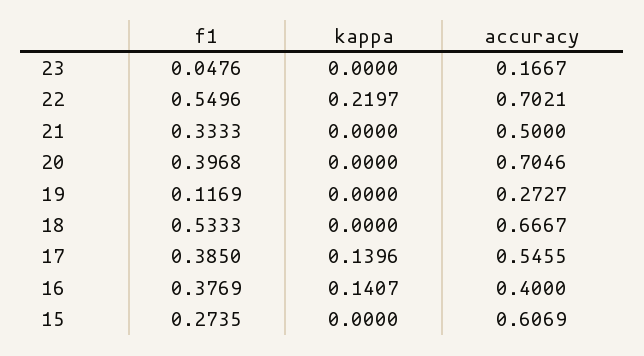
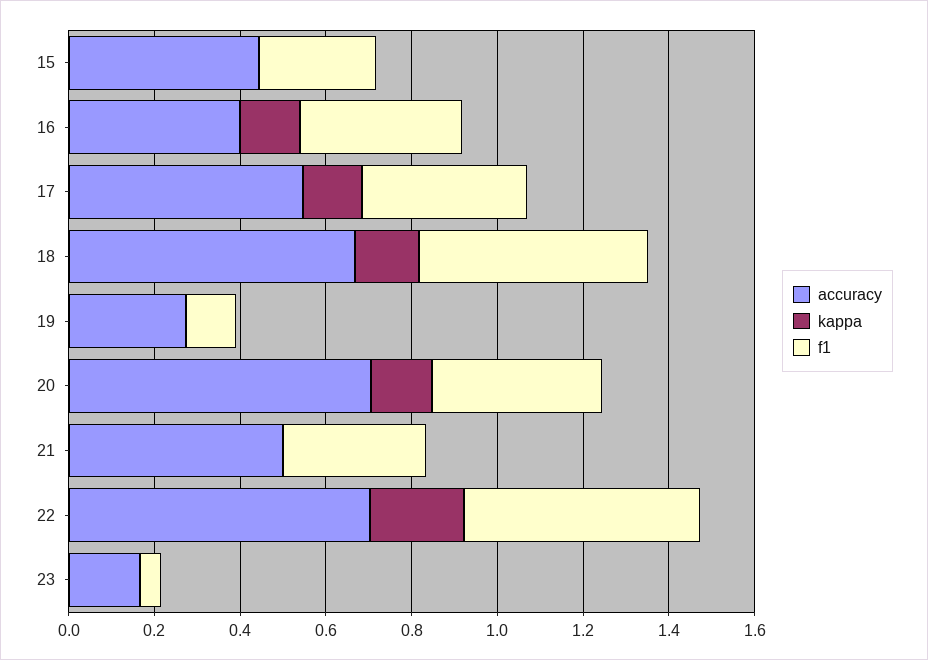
  {
    "f1": {
      "23": 0.0476,
      "22": 0.5496,
      "21": 0.3333,
      "20": 0.3968,
      "19": 0.1169,
      "18": 0.5333,
      "17": 0.385,
      "16": 0.3769,
      "15": 0.2735
    },
    "kappa": {
      "23": 0,
      "22": 0.2197,
      "21": 0,
-     "20": 0,
+     "20": 0.15,
      "19": 0,
-     "18": 0,
+     "18": 0.15,
      "17": 0.1396,
      "16": 0.1407,
      "15": 0
    },
    "accuracy": {
      "23": 0.1667,
      "22": 0.7021,
      "21": 0.5,
      "20": 0.7046,
      "19": 0.2727,
      "18": 0.6667,
      "17": 0.5455,
      "16": 0.4,
-     "15": 0.6069
+     "15": 0.45
    }
  }

